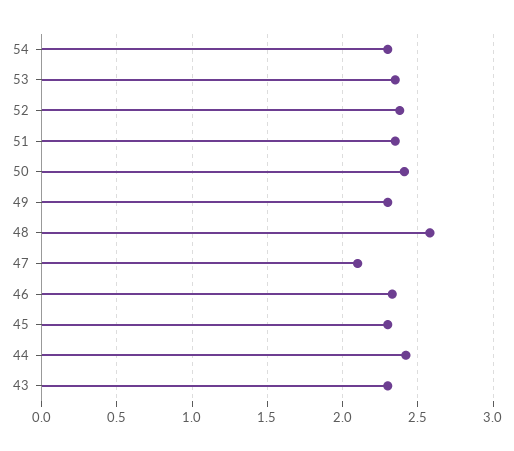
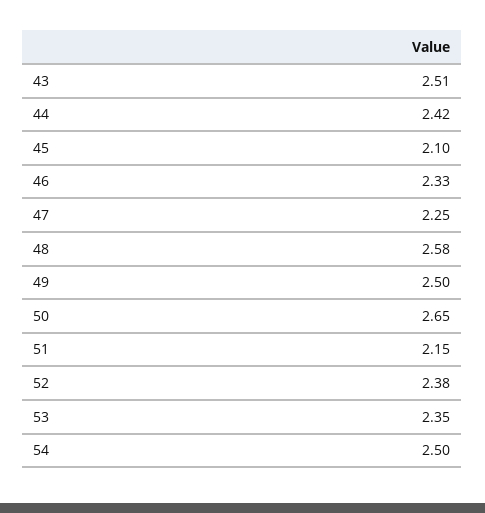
  {
-   "54": 2.3,
+   "54": 2.5,
    "53": 2.35,
    "52": 2.38,
-   "51": 2.35,
+   "51": 2.15,
-   "50": 2.4,
+   "50": 2.65,
-   "49": 2.3,
+   "49": 2.5,
    "48": 2.58,
-   "47": 2.1,
+   "47": 2.25,
    "46": 2.33,
-   "45": 2.3,
+   "45": 2.1,
    "44": 2.42,
-   "43": 2.3
+   "43": 2.51
  }

